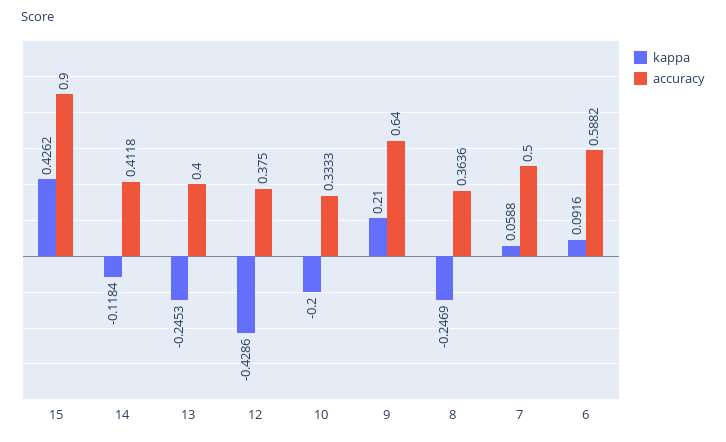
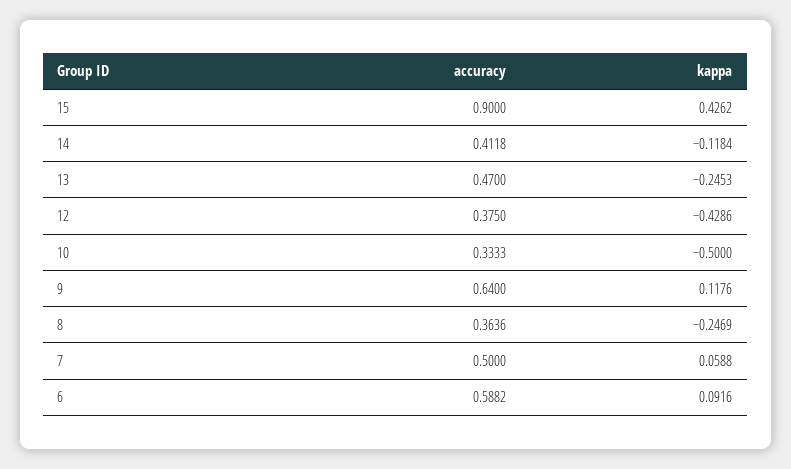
  {
    "kappa": {
      "15": 0.4262,
      "14": -0.1184,
      "13": -0.2453,
      "12": -0.4286,
-     "10": -0.2,
+     "10": -0.5,
-     "9": 0.21,
+     "9": 0.1176,
      "8": -0.2469,
      "7": 0.0588,
      "6": 0.0916
    },
    "accuracy": {
      "15": 0.9,
      "14": 0.4118,
-     "13": 0.4,
+     "13": 0.47,
      "12": 0.375,
      "10": 0.3333,
      "9": 0.64,
      "8": 0.3636,
      "7": 0.5,
      "6": 0.5882
    }
  }

